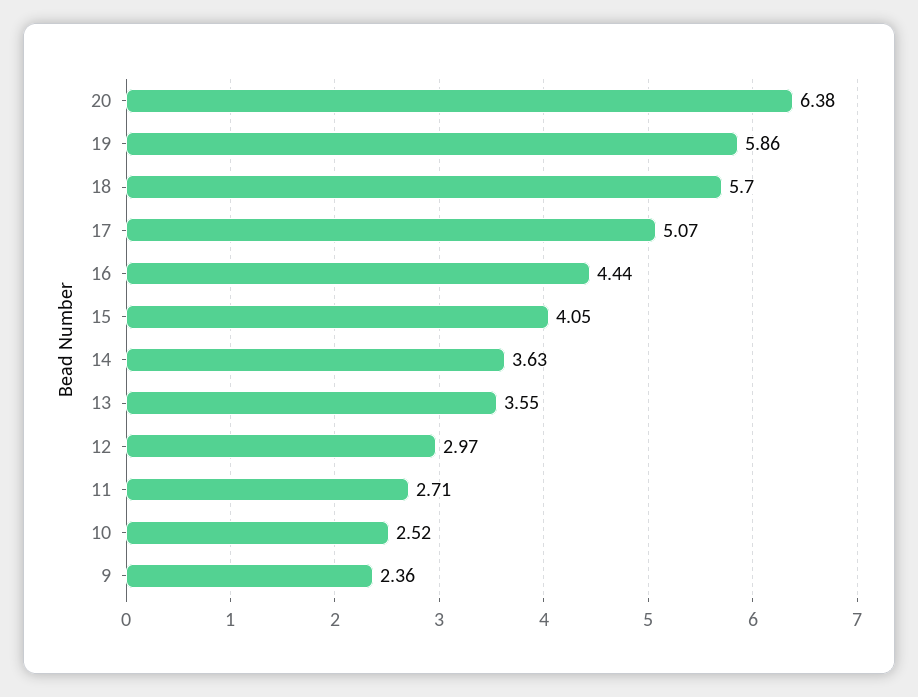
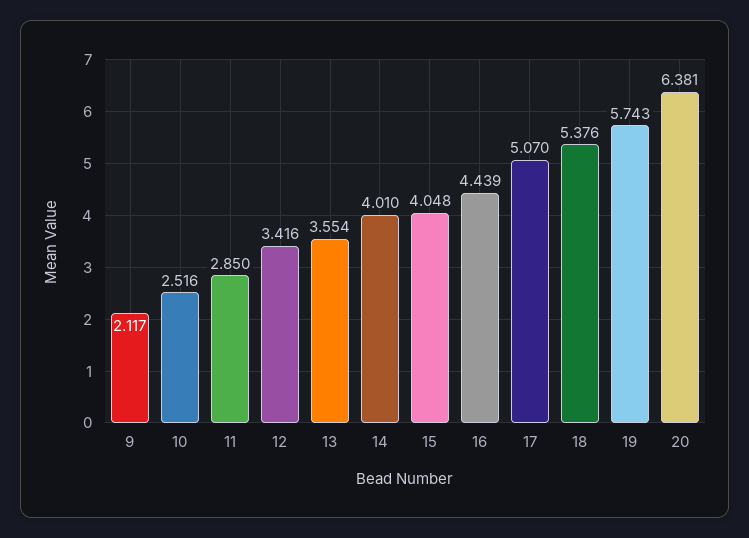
  {
    "20": 6.381,
-   "19": 5.86,
+   "19": 5.743,
-   "18": 5.7,
+   "18": 5.376,
    "17": 5.07,
    "16": 4.439,
    "15": 4.048,
-   "14": 3.63,
+   "14": 4.01,
    "13": 3.554,
-   "12": 2.97,
+   "12": 3.416,
-   "11": 2.71,
+   "11": 2.85,
    "10": 2.516,
-   "9": 2.36
+   "9": 2.117
  }

